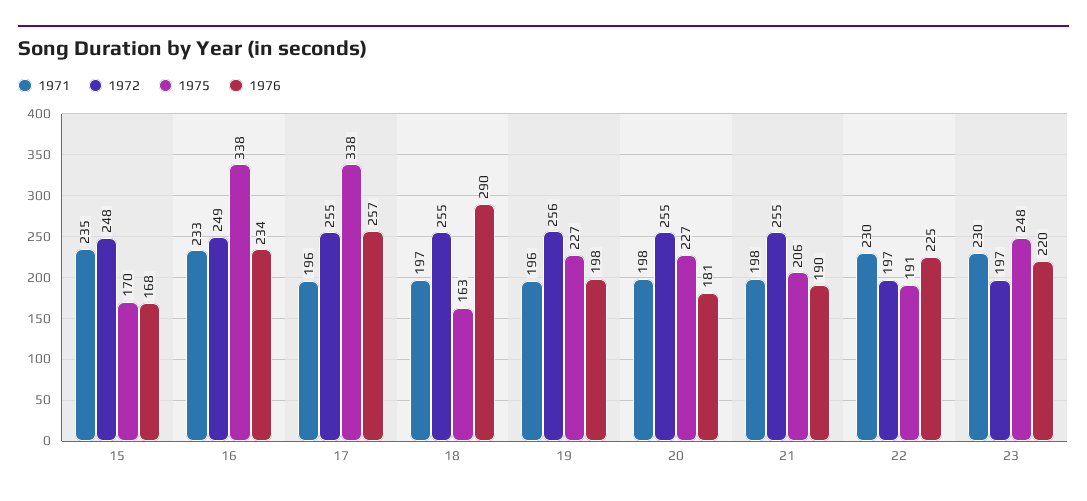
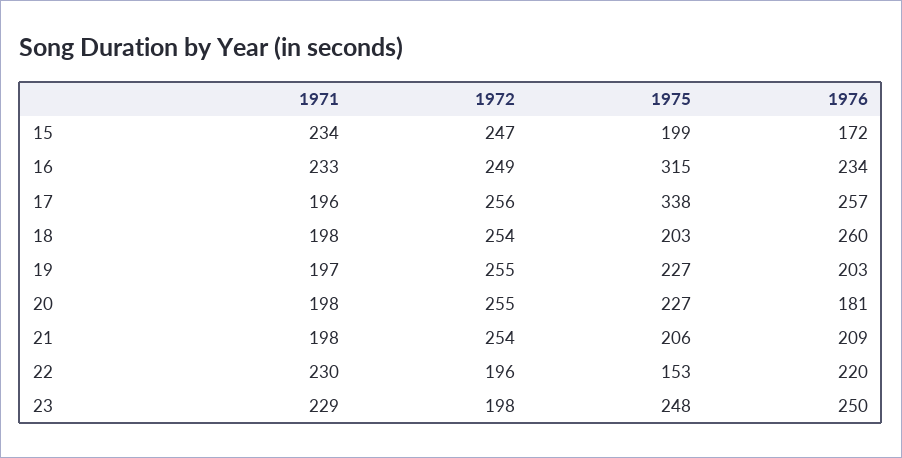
  {
    "1971": {
-     "15": 235,
+     "15": 234,
      "16": 233,
      "17": 196,
-     "18": 197,
+     "18": 198,
-     "19": 196,
+     "19": 197,
      "20": 198,
      "21": 198,
      "22": 230,
-     "23": 230
+     "23": 229
    },
    "1972": {
-     "15": 248,
+     "15": 247,
      "16": 249,
-     "17": 255,
+     "17": 256,
-     "18": 255,
+     "18": 254,
-     "19": 256,
+     "19": 255,
      "20": 255,
-     "21": 255,
+     "21": 254,
-     "22": 197,
+     "22": 196,
-     "23": 197
+     "23": 198
    },
    "1975": {
-     "15": 170,
+     "15": 199,
-     "16": 338,
+     "16": 315,
      "17": 338,
-     "18": 163,
+     "18": 203,
      "19": 227,
      "20": 227,
      "21": 206,
-     "22": 191,
+     "22": 153,
      "23": 248
    },
    "1976": {
-     "15": 168,
+     "15": 172,
      "16": 234,
      "17": 257,
-     "18": 290,
+     "18": 260,
-     "19": 198,
+     "19": 203,
      "20": 181,
-     "21": 190,
+     "21": 209,
-     "22": 225,
+     "22": 220,
-     "23": 220
+     "23": 250
    }
  }

